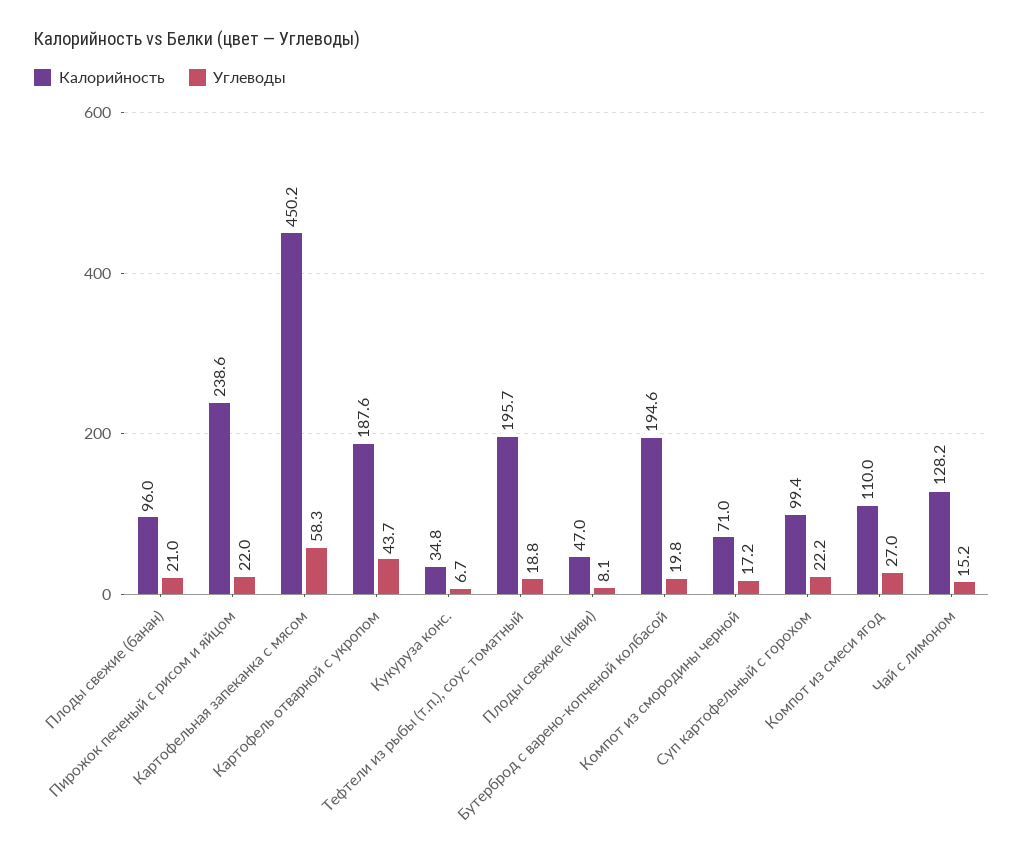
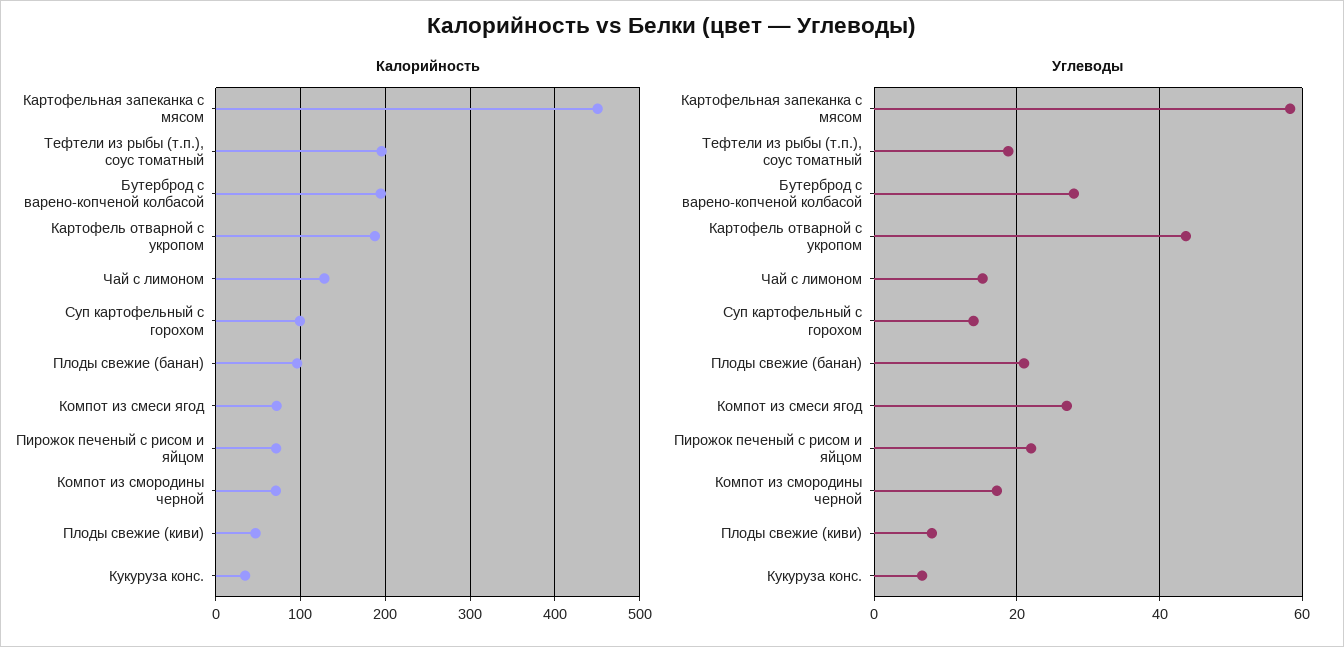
  {
    "Калорийность": {
      "Плоды свежие (банан)": 96,
-     "Пирожок печеный с рисом и яйцом": 238.6,
+     "Пирожок печеный с рисом и яйцом": 70,
      "Картофельная запеканка с мясом": 450.2,
      "Картофель отварной с укропом": 187.6,
      "Кукуруза конс.": 34.8,
      "Тефтели из рыбы (т.п.), соус томатный": 195.7,
      "Плоды свежие (киви)": 47,
      "Бутерброд с варено-копченой колбасой": 194.6,
      "Компот из смородины черной": 71,
      "Суп картофельный с горохом": 99.4,
-     "Компот из смеси ягод": 110,
+     "Компот из смеси ягод": 70,
      "Чай с лимоном": 128.2
    },
    "Углеводы": {
      "Плоды свежие (банан)": 21,
      "Пирожок печеный с рисом и яйцом": 22,
      "Картофельная запеканка с мясом": 58.3,
      "Картофель отварной с укропом": 43.7,
      "Кукуруза конс.": 6.7,
      "Тефтели из рыбы (т.п.), соус томатный": 18.8,
      "Плоды свежие (киви)": 8.1,
-     "Бутерброд с варено-копченой колбасой": 19.8,
+     "Бутерброд с варено-копченой колбасой": 28,
      "Компот из смородины черной": 17.2,
-     "Суп картофельный с горохом": 22.2,
+     "Суп картофельный с горохом": 14,
      "Компот из смеси ягод": 27,
      "Чай с лимоном": 15.2
    }
  }

